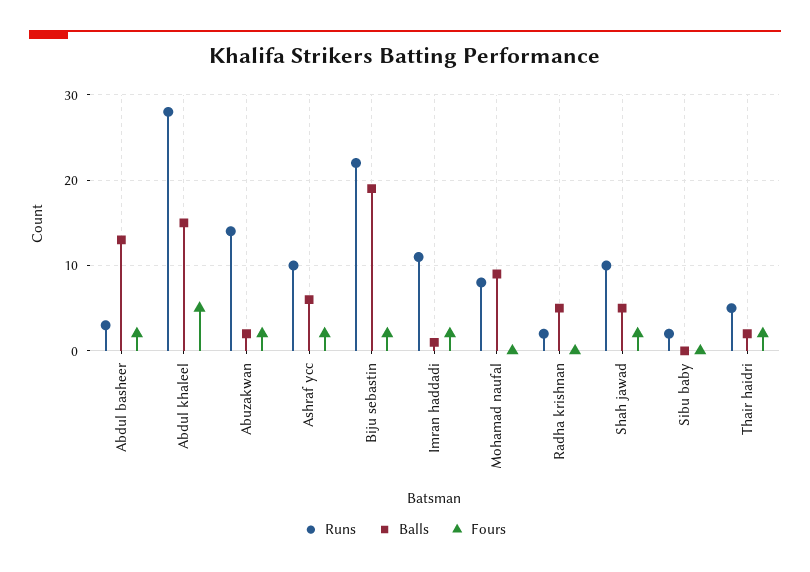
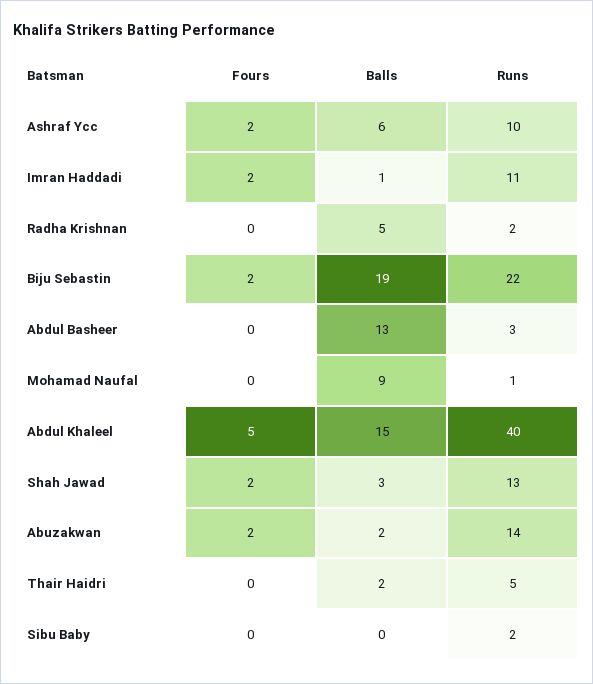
  {
    "Runs": {
      "Abdul basheer": 3,
-     "Abdul khaleel": 28,
+     "Abdul khaleel": 40,
      "Abuzakwan": 14,
      "Ashraf ycc": 10,
      "Biju sebastin": 22,
      "Imran haddadi": 11,
-     "Mohamad naufal": 8,
+     "Mohamad naufal": 1,
      "Radha krishnan": 2,
-     "Shah jawad": 10,
+     "Shah jawad": 13,
      "Sibu baby": 2,
      "Thair haidri": 5
    },
    "Balls": {
      "Abdul basheer": 13,
      "Abdul khaleel": 15,
      "Abuzakwan": 2,
      "Ashraf ycc": 6,
      "Biju sebastin": 19,
      "Imran haddadi": 1,
      "Mohamad naufal": 9,
      "Radha krishnan": 5,
-     "Shah jawad": 5,
+     "Shah jawad": 3,
      "Sibu baby": 0,
      "Thair haidri": 2
    },
    "Fours": {
-     "Abdul basheer": 2,
+     "Abdul basheer": 0,
      "Abdul khaleel": 5,
      "Abuzakwan": 2,
      "Ashraf ycc": 2,
      "Biju sebastin": 2,
      "Imran haddadi": 2,
      "Mohamad naufal": 0,
      "Radha krishnan": 0,
      "Shah jawad": 2,
      "Sibu baby": 0,
-     "Thair haidri": 2
+     "Thair haidri": 0
    }
  }

